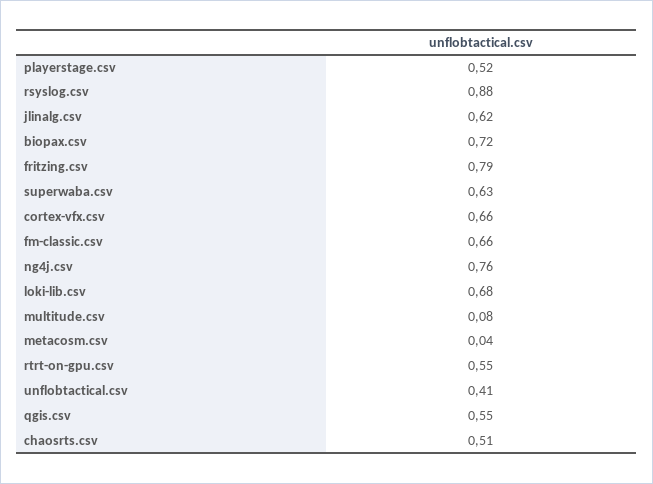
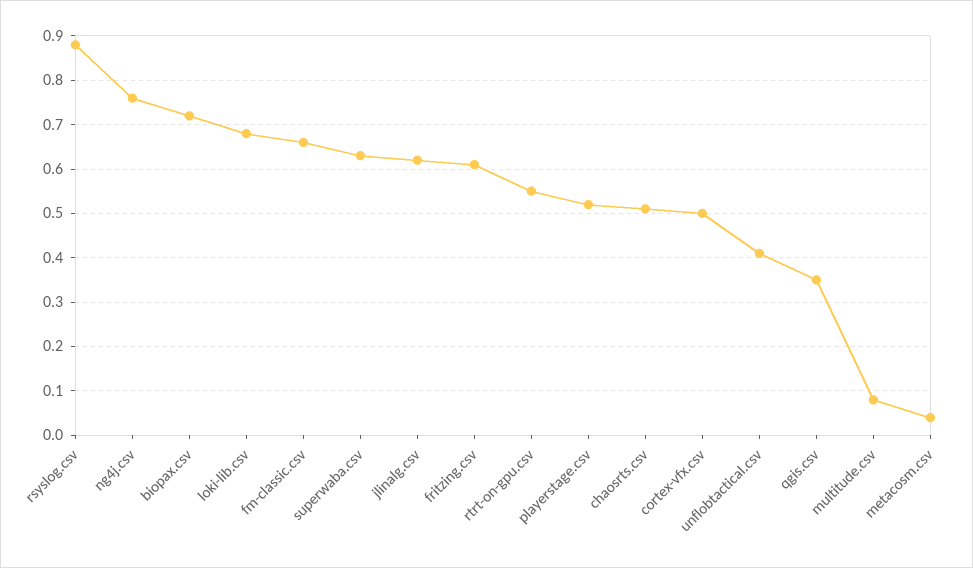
  {
    "playerstage.csv": 0.52,
    "rsyslog.csv": 0.88,
    "jlinalg.csv": 0.62,
    "biopax.csv": 0.72,
-   "fritzing.csv": 0.79,
+   "fritzing.csv": 0.6,
    "superwaba.csv": 0.63,
-   "cortex-vfx.csv": 0.66,
+   "cortex-vfx.csv": 0.5,
    "fm-classic.csv": 0.66,
    "ng4j.csv": 0.76,
    "loki-lib.csv": 0.68,
    "multitude.csv": 0.08,
    "metacosm.csv": 0.04,
    "rtrt-on-gpu.csv": 0.55,
    "unflobtactical.csv": 0.41,
-   "qgis.csv": 0.55,
+   "qgis.csv": 0.35,
    "chaosrts.csv": 0.51
  }

